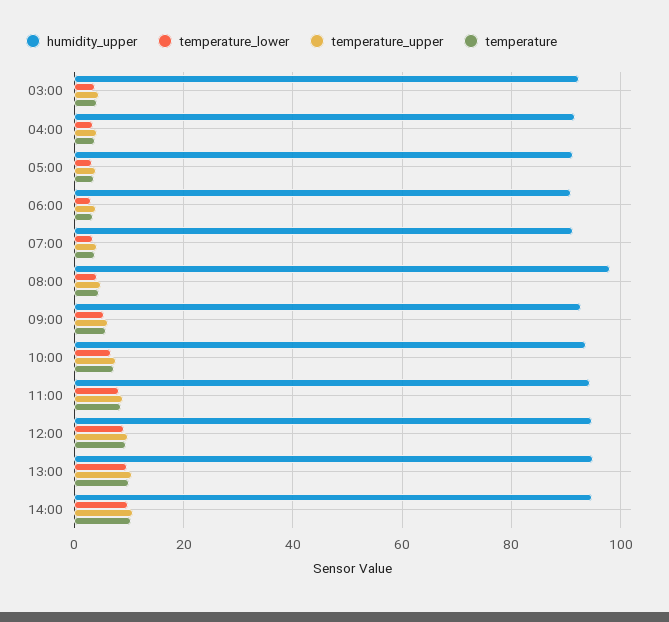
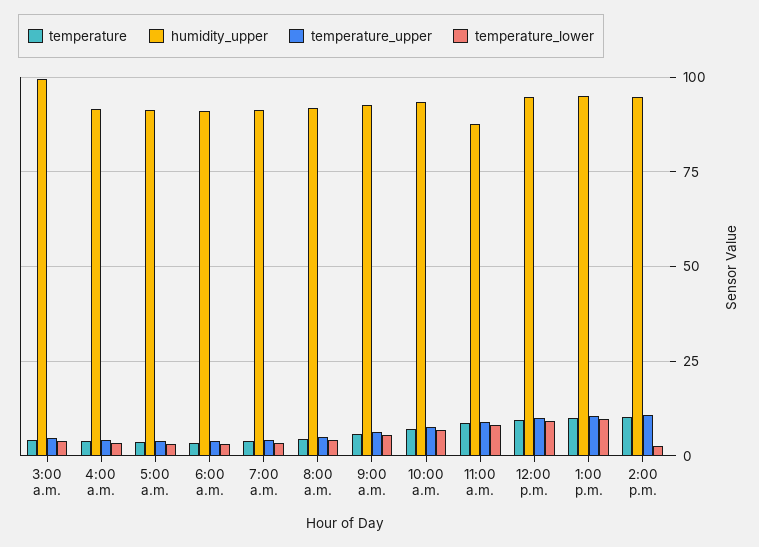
  {
    "humidity_upper": {
-     "03:00": 92,
+     "03:00": 100,
      "04:00": 92,
      "05:00": 92,
      "06:00": 92,
      "07:00": 92,
-     "08:00": 98,
+     "08:00": 92.5,
      "09:00": 92,
      "10:00": 94,
-     "11:00": 94,
+     "11:00": 87.5,
      "12:00": 94,
      "13:00": 96,
      "14:00": 94
    },
    "temperature_lower": {
      "03:00": 4,
      "04:00": 4,
      "05:00": 4,
      "06:00": 4,
      "07:00": 4,
      "08:00": 4,
      "09:00": 6,
      "10:00": 6,
      "11:00": 8,
      "12:00": 10,
      "13:00": 10,
-     "14:00": 10
+     "14:00": 2.5
    },
    "temperature_upper": {
      "03:00": 4,
      "04:00": 4,
      "05:00": 4,
      "06:00": 4,
      "07:00": 4,
      "08:00": 4,
      "09:00": 6,
      "10:00": 8,
      "11:00": 10,
      "12:00": 10,
      "13:00": 10,
      "14:00": 10
    },
    "temperature": {
      "03:00": 4,
      "04:00": 4,
      "05:00": 4,
      "06:00": 4,
      "07:00": 4,
      "08:00": 4,
      "09:00": 6,
      "10:00": 8,
      "11:00": 8,
      "12:00": 10,
      "13:00": 10,
      "14:00": 10
    }
  }

